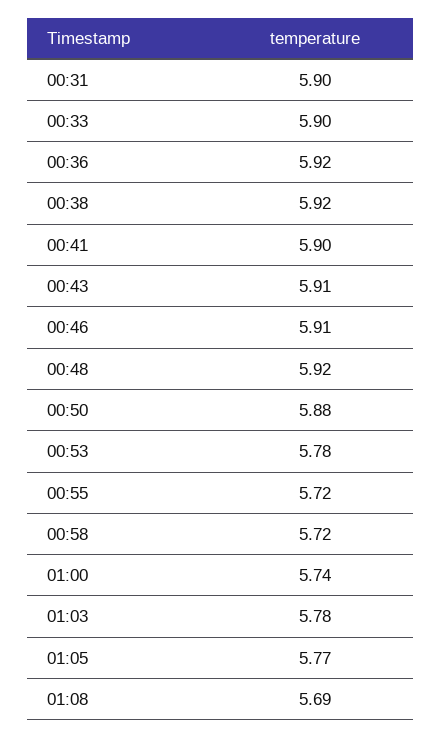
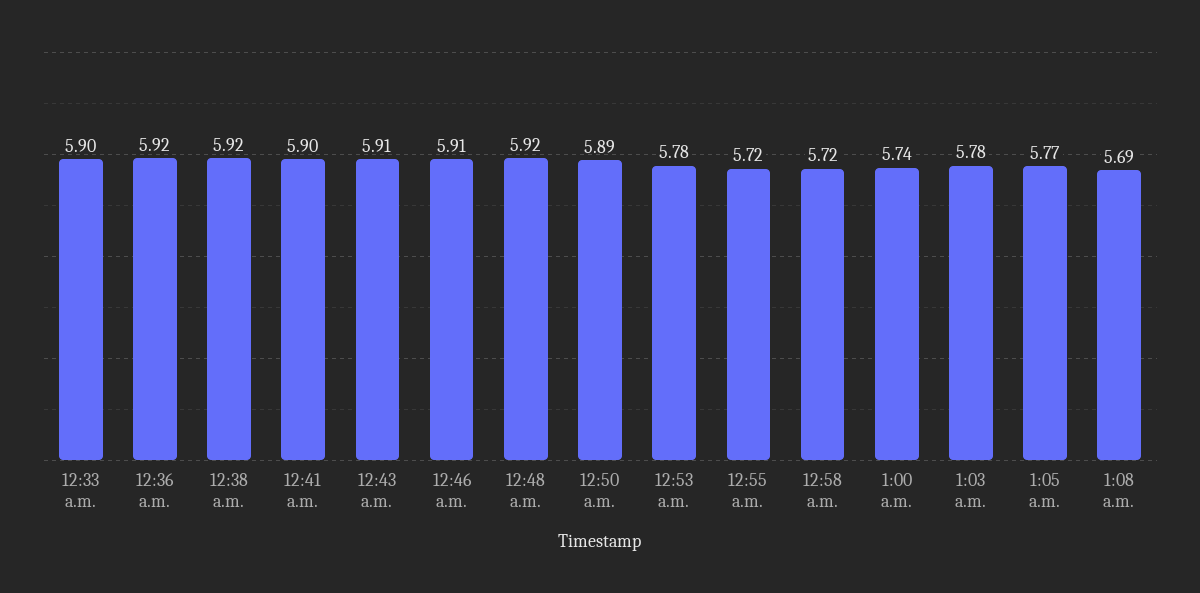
  {
-   "00:31": 5.9,
    "00:33": 5.9,
    "00:36": 5.92,
    "00:38": 5.92,
    "00:41": 5.9,
    "00:43": 5.91,
    "00:46": 5.91,
    "00:48": 5.92,
-   "00:50": 5.88,
+   "00:50": 5.89,
    "00:53": 5.78,
    "00:55": 5.72,
    "00:58": 5.72,
    "01:00": 5.74,
    "01:03": 5.78,
    "01:05": 5.77,
    "01:08": 5.69
  }

